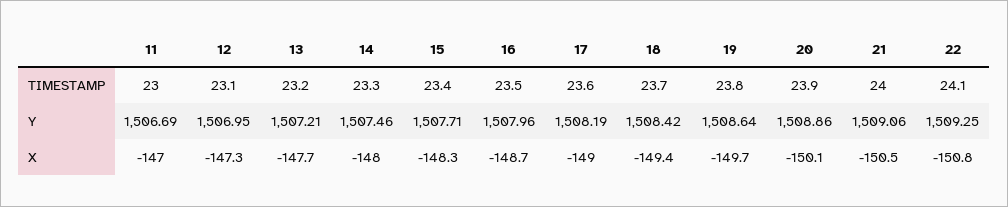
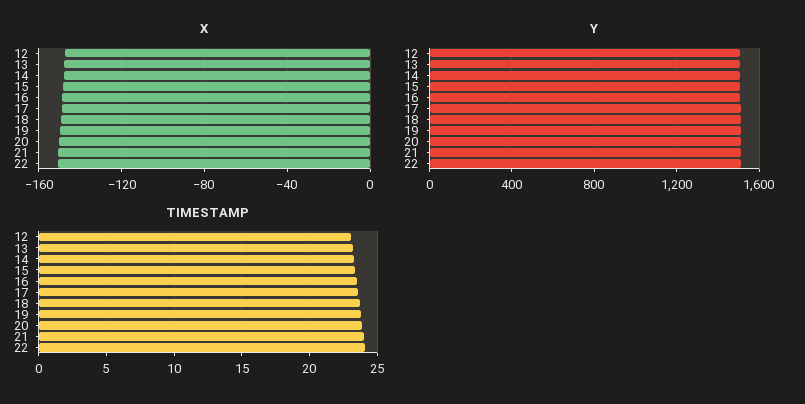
  {
    "TIMESTAMP": {
-     "11": 23,
      "12": 23.1,
      "13": 23.2,
      "14": 23.3,
      "15": 23.4,
      "16": 23.5,
      "17": 23.6,
      "18": 23.7,
      "19": 23.8,
      "20": 23.9,
      "21": 24,
      "22": 24.1
    },
    "Y": {
-     "11": 1506.69,
      "12": 1506.95,
      "13": 1507.21,
      "14": 1507.46,
      "15": 1507.71,
      "16": 1507.96,
      "17": 1508.19,
      "18": 1508.42,
      "19": 1508.64,
      "20": 1508.86,
      "21": 1509.06,
      "22": 1509.25
    },
    "X": {
-     "11": -147,
      "12": -147.3,
      "13": -147.7,
      "14": -148,
      "15": -148.3,
      "16": -148.7,
      "17": -149,
      "18": -149.4,
      "19": -149.7,
      "20": -150.1,
      "21": -150.5,
      "22": -150.8
    }
  }

